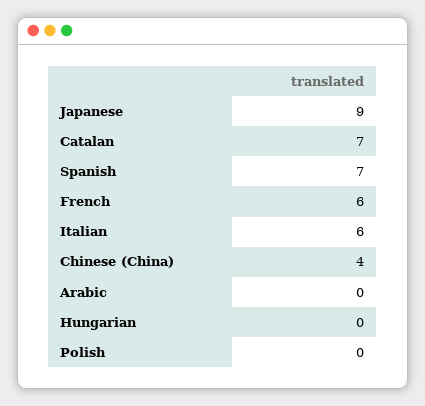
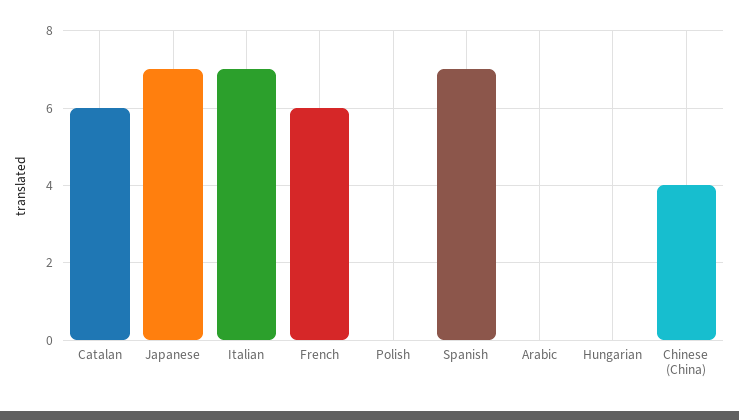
  {
-   "Japanese": 9,
+   "Japanese": 7,
-   "Catalan": 7,
+   "Catalan": 6,
    "Spanish": 7,
    "French": 6,
-   "Italian": 6,
+   "Italian": 7,
    "Chinese (China)": 4,
    "Arabic": 0,
    "Hungarian": 0,
    "Polish": 0
  }

